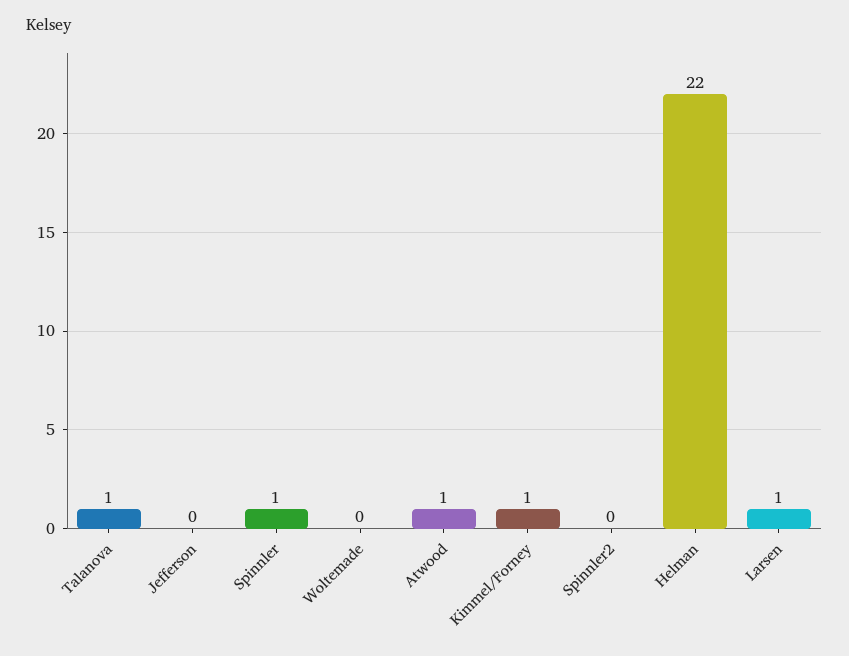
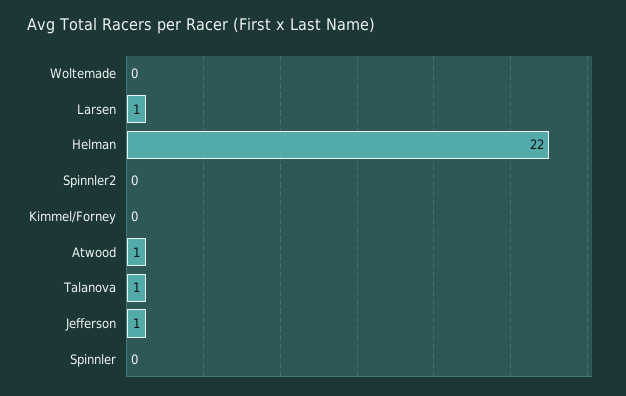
  {
    "Talanova": 1,
-   "Jefferson": 0,
+   "Jefferson": 1,
-   "Spinnler": 1,
+   "Spinnler": 0,
    "Woltemade": 0,
    "Atwood": 1,
-   "Kimmel/Forney": 1,
+   "Kimmel/Forney": 0,
    "Spinnler2": 0,
    "Helman": 22,
    "Larsen": 1
  }

